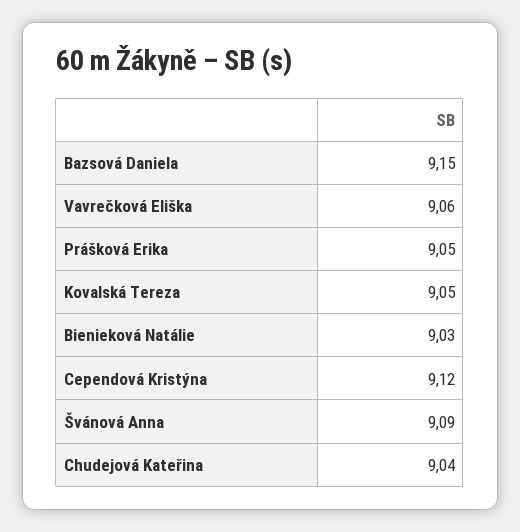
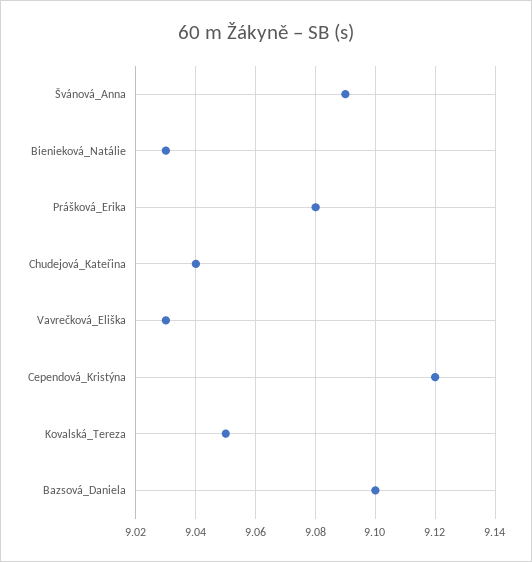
  {
-   "Bazsová Daniela": 9.15,
+   "Bazsová Daniela": 9.1,
-   "Vavrečková Eliška": 9.06,
+   "Vavrečková Eliška": 9.03,
-   "Prášková Erika": 9.05,
+   "Prášková Erika": 9.08,
    "Kovalská Tereza": 9.05,
    "Bienieková Natálie": 9.03,
    "Cependová Kristýna": 9.12,
    "Švánová Anna": 9.09,
    "Chudejová Kateřina": 9.04
  }

